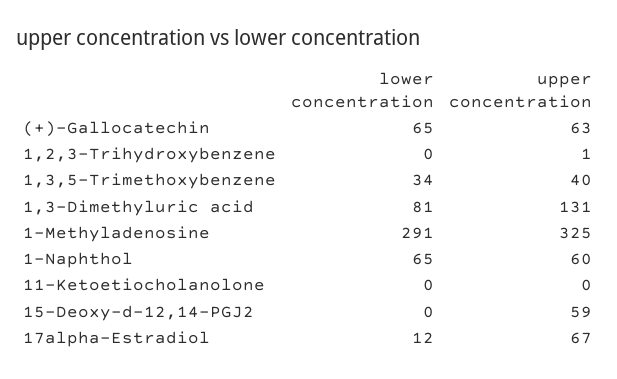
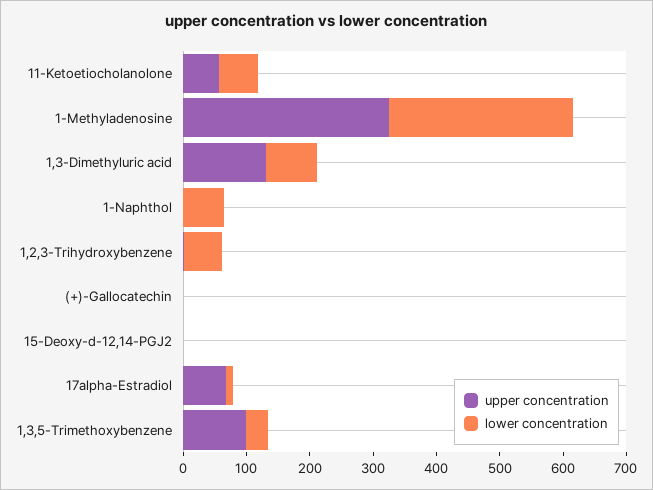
  {
    "lower concentration": {
-     "(+)-Gallocatechin": 65,
+     "(+)-Gallocatechin": 0,
-     "1,2,3-Trihydroxybenzene": 0,
+     "1,2,3-Trihydroxybenzene": 60,
      "1,3,5-Trimethoxybenzene": 34,
      "1,3-Dimethyluric acid": 81,
      "1-Methyladenosine": 291,
      "1-Naphthol": 65,
-     "11-Ketoetiocholanolone": 0,
+     "11-Ketoetiocholanolone": 60,
      "15-Deoxy-d-12,14-PGJ2": 0,
      "17alpha-Estradiol": 12
    },
    "upper concentration": {
-     "(+)-Gallocatechin": 63,
+     "(+)-Gallocatechin": 0,
      "1,2,3-Trihydroxybenzene": 1,
-     "1,3,5-Trimethoxybenzene": 40,
+     "1,3,5-Trimethoxybenzene": 100,
      "1,3-Dimethyluric acid": 131,
      "1-Methyladenosine": 325,
-     "1-Naphthol": 60,
+     "1-Naphthol": 0,
-     "11-Ketoetiocholanolone": 0,
+     "11-Ketoetiocholanolone": 60,
-     "15-Deoxy-d-12,14-PGJ2": 59,
+     "15-Deoxy-d-12,14-PGJ2": 0,
      "17alpha-Estradiol": 67
    }
  }

